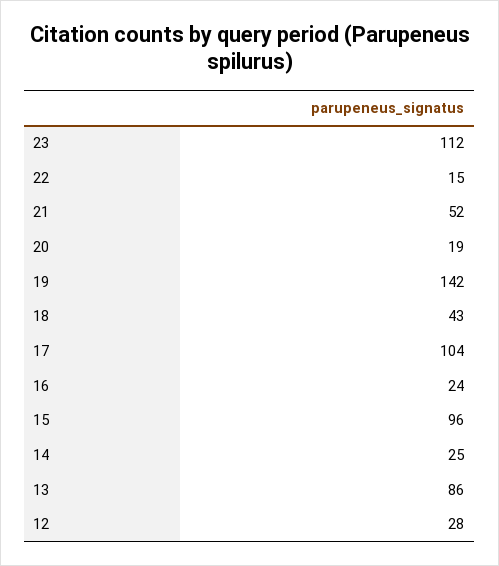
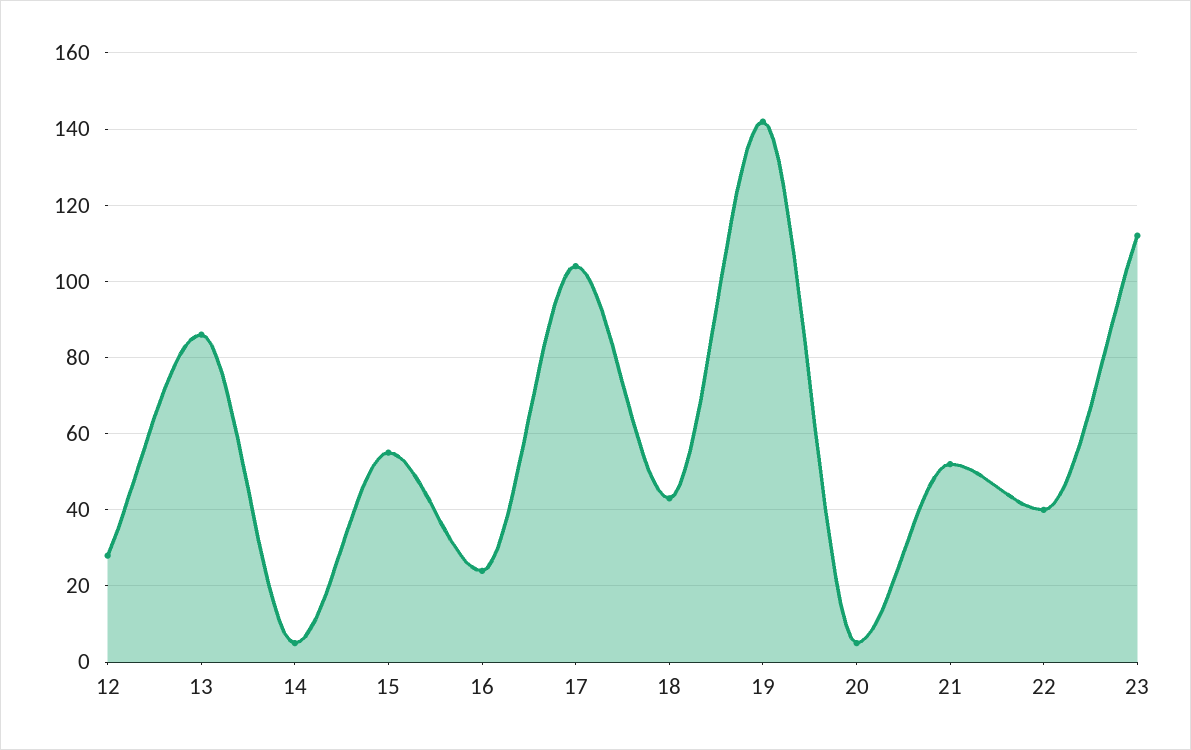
  {
    "23": 112,
-   "22": 15,
+   "22": 40,
    "21": 52,
-   "20": 19,
+   "20": 5,
    "19": 142,
    "18": 43,
    "17": 104,
    "16": 24,
-   "15": 96,
+   "15": 55,
-   "14": 25,
+   "14": 5,
    "13": 86,
    "12": 28
  }

